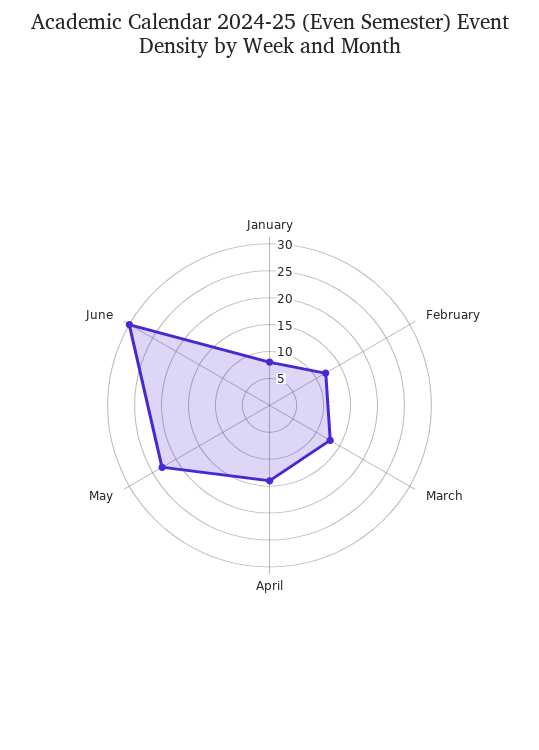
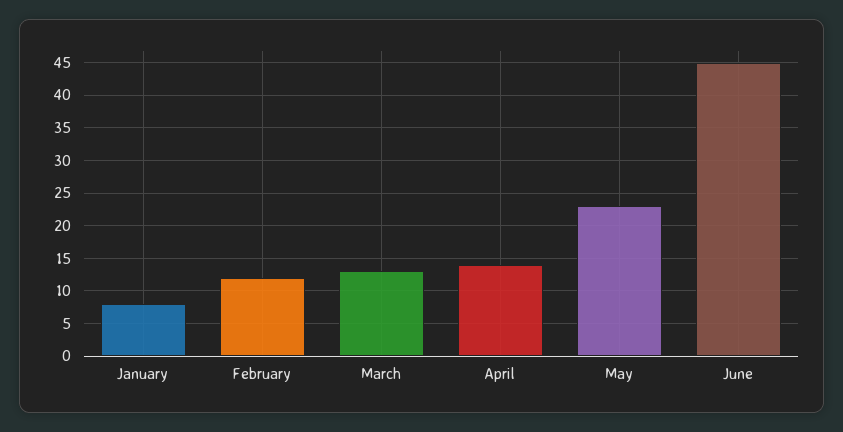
  {
    "January": 8,
    "February": 12,
    "March": 13,
    "April": 14,
    "May": 23,
-   "June": 30
+   "June": 45
  }

